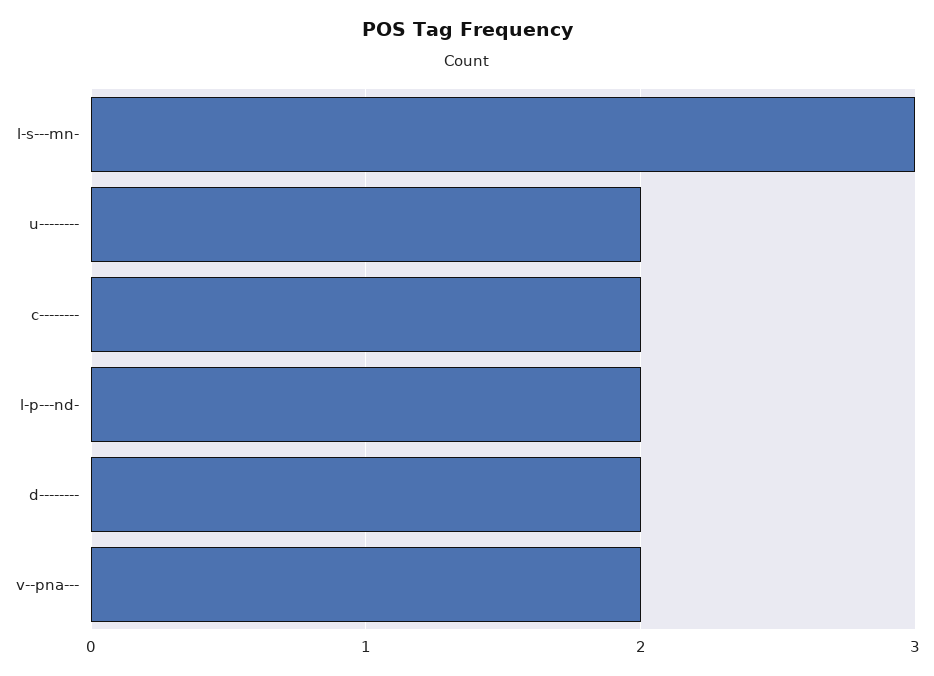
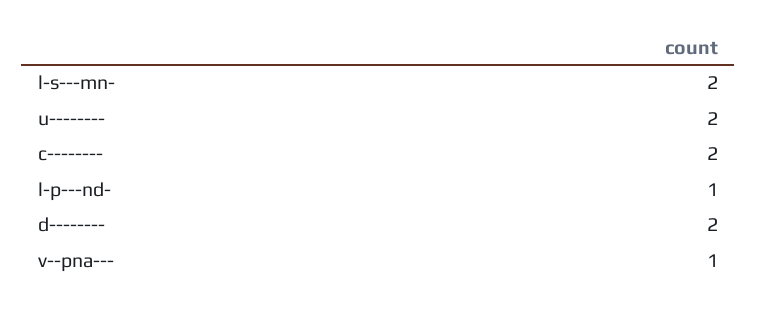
  {
-   "l-s---mn-": 3,
+   "l-s---mn-": 2,
    "u--------": 2,
    "c--------": 2,
-   "l-p---nd-": 2,
+   "l-p---nd-": 1,
    "d--------": 2,
-   "v--pna---": 2
+   "v--pna---": 1
  }

